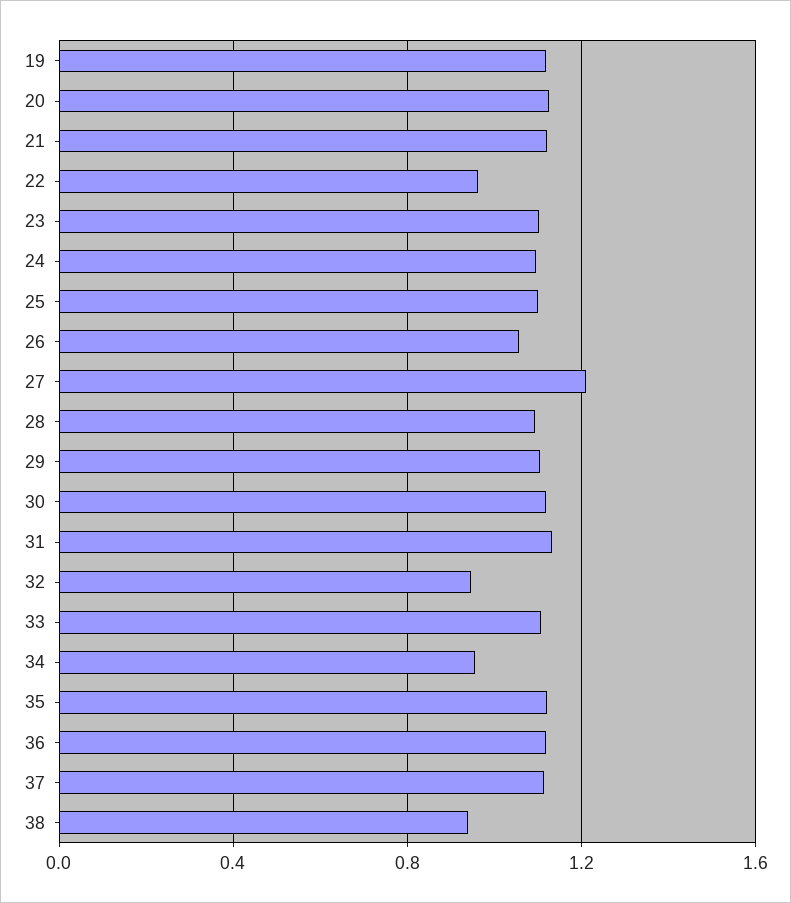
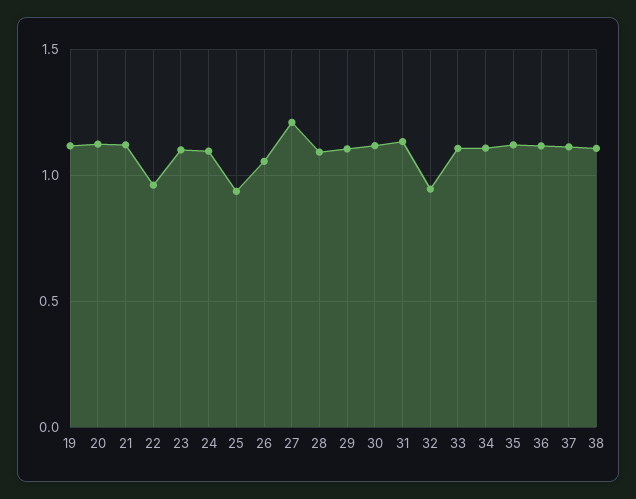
  {
    "19": 1.1,
    "20": 1.1,
    "21": 1.1,
    "22": 0.95,
    "23": 1.1,
    "24": 1.1,
-   "25": 1.1,
+   "25": 0.95,
    "26": 1.05,
    "27": 1.2,
    "28": 1.1,
    "29": 1.1,
    "30": 1.1,
    "31": 1.15,
    "32": 0.95,
    "33": 1.1,
-   "34": 0.95,
+   "34": 1.1,
    "35": 1.1,
    "36": 1.1,
    "37": 1.1,
-   "38": 0.95
+   "38": 1.1
  }

